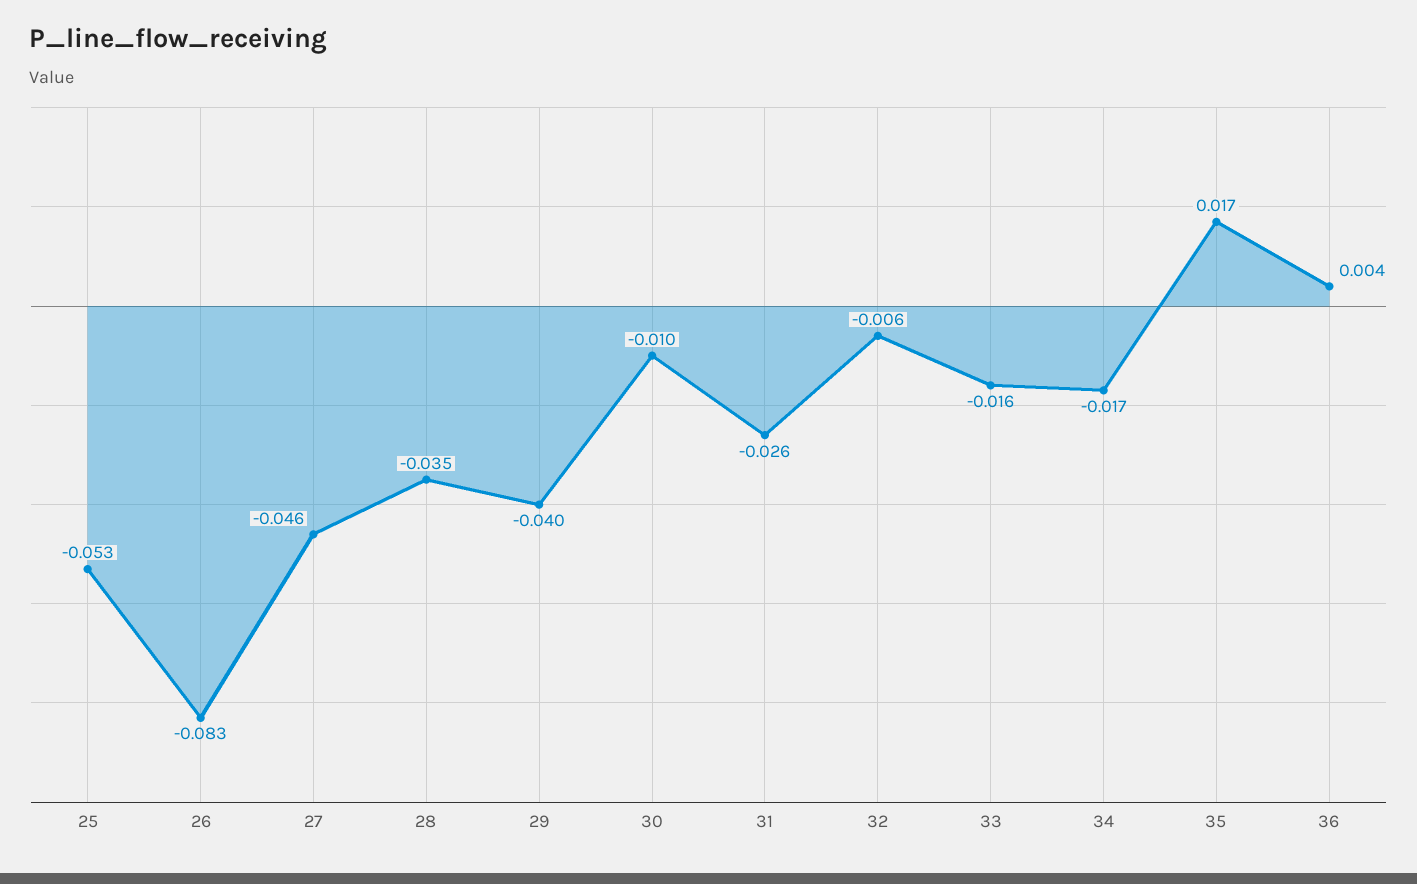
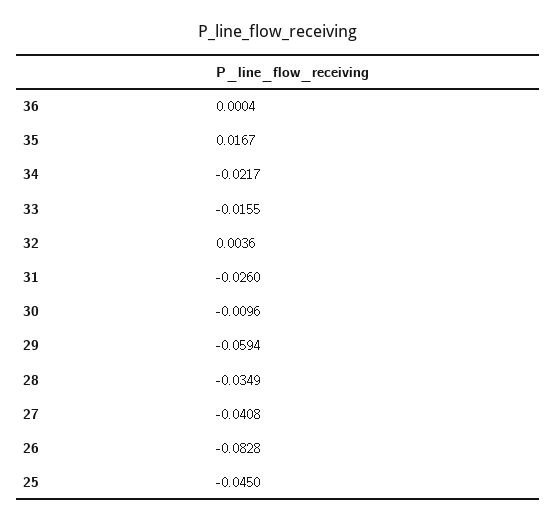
  {
-   "25": -0.053,
+   "25": -0.045,
    "26": -0.0828,
-   "27": -0.046,
+   "27": -0.0408,
    "28": -0.0349,
-   "29": -0.04,
+   "29": -0.0594,
    "30": -0.0096,
    "31": -0.026,
-   "32": -0.006,
+   "32": 0.0036,
    "33": -0.0155,
-   "34": -0.017,
+   "34": -0.0217,
    "35": 0.0167,
-   "36": 0.004
+   "36": 0.0004
  }

